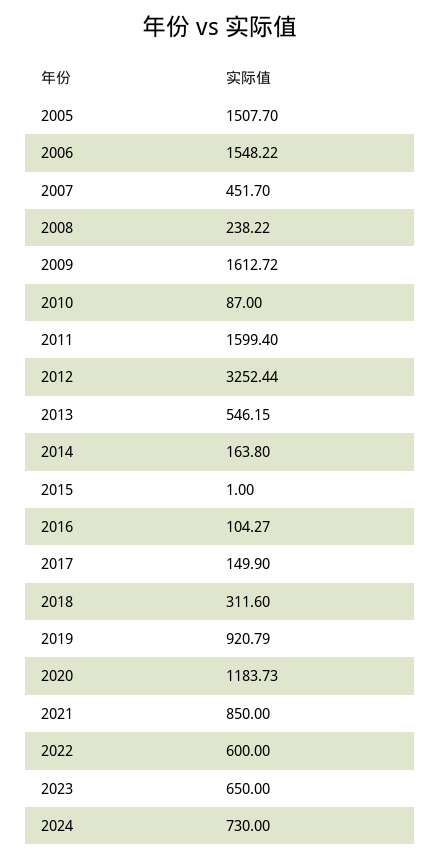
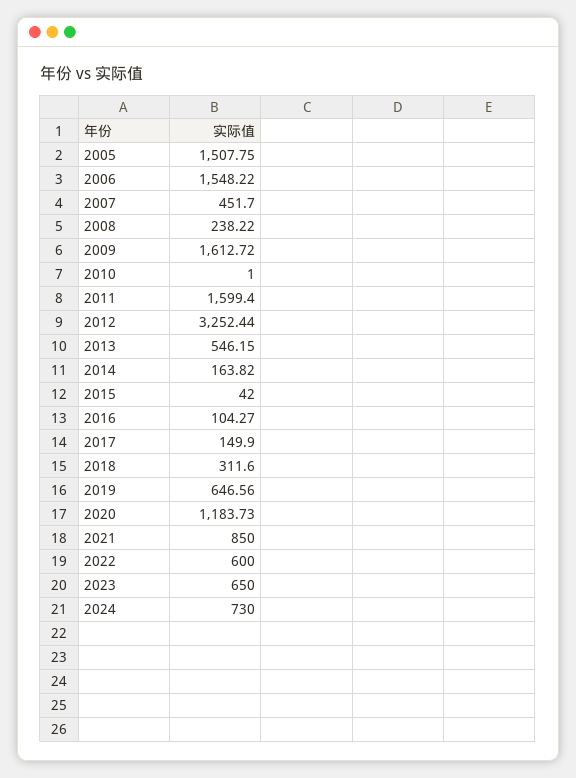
  {
-   "2005": 1507.7,
+   "2005": 1507.75,
    "2006": 1548.22,
    "2007": 451.7,
    "2008": 238.22,
    "2009": 1612.72,
-   "2010": 87,
+   "2010": 1,
    "2011": 1599.4,
    "2012": 3252.44,
    "2013": 546.15,
-   "2014": 163.8,
+   "2014": 163.82,
-   "2015": 1,
+   "2015": 42,
    "2016": 104.27,
    "2017": 149.9,
    "2018": 311.6,
-   "2019": 920.79,
+   "2019": 646.56,
    "2020": 1183.73,
    "2021": 850,
    "2022": 600,
    "2023": 650,
    "2024": 730
  }

